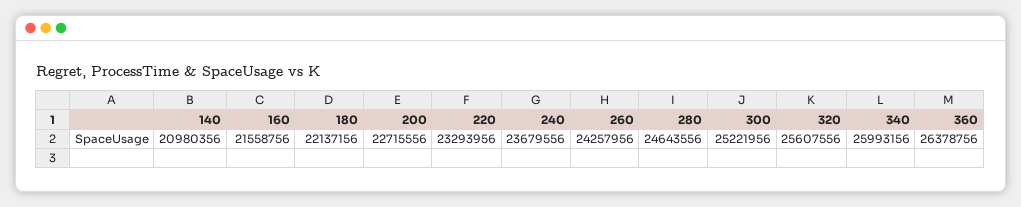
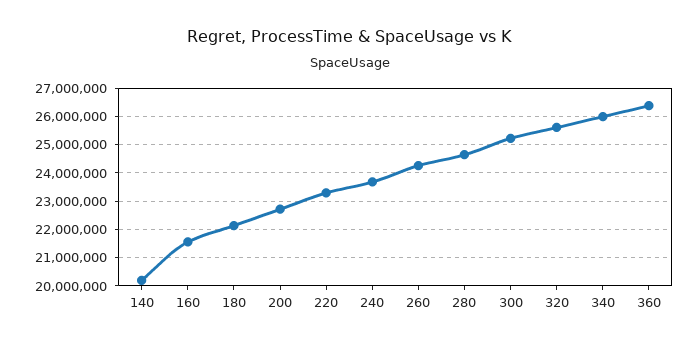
  {
-   "140": 20980356,
+   "140": 20250000,
    "160": 21558756,
    "180": 22137156,
    "200": 22715556,
    "220": 23293956,
    "240": 23679556,
    "260": 24257956,
    "280": 24643556,
    "300": 25221956,
    "320": 25607556,
    "340": 25993156,
    "360": 26378756
  }

